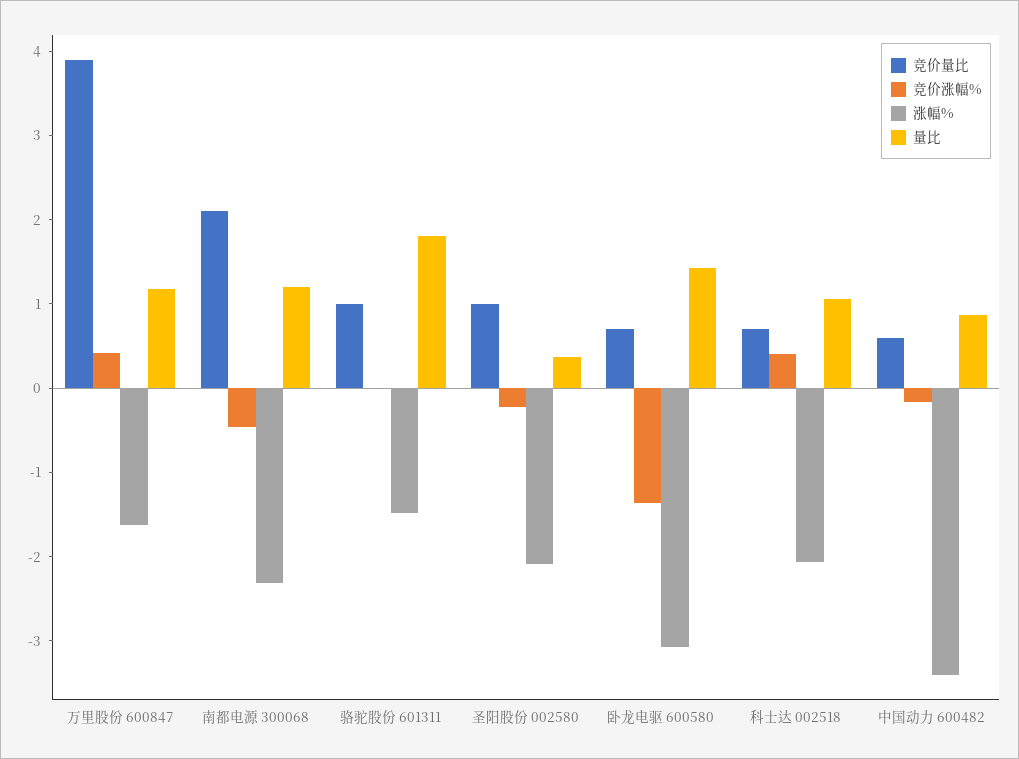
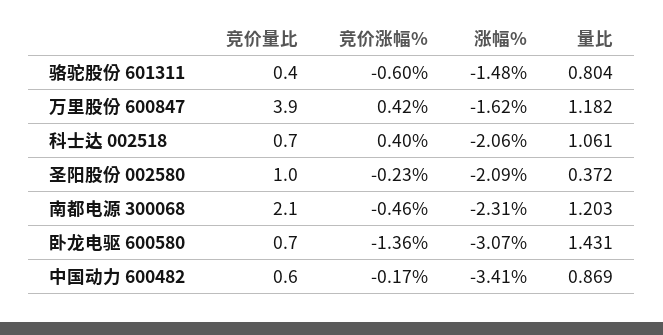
  {
    "竞价量比": {
      "万里股份 600847": 3.9,
      "南都电源 300068": 2.1,
-     "骆驼股份 601311": 1,
+     "骆驼股份 601311": 0.4,
      "圣阳股份 002580": 1,
      "卧龙电驱 600580": 0.7,
      "科士达 002518": 0.7,
      "中国动力 600482": 0.6
    },
    "竞价涨幅%": {
      "万里股份 600847": 0.42,
      "南都电源 300068": -0.46,
-     "骆驼股份 601311": 0,
+     "骆驼股份 601311": -0.6,
      "圣阳股份 002580": -0.23,
      "卧龙电驱 600580": -1.36,
      "科士达 002518": 0.4,
      "中国动力 600482": -0.17
    },
    "涨幅%": {
      "万里股份 600847": -1.62,
      "南都电源 300068": -2.31,
      "骆驼股份 601311": -1.48,
      "圣阳股份 002580": -2.09,
      "卧龙电驱 600580": -3.07,
      "科士达 002518": -2.06,
      "中国动力 600482": -3.41
    },
    "量比": {
      "万里股份 600847": 1.182,
      "南都电源 300068": 1.203,
-     "骆驼股份 601311": 1.8,
+     "骆驼股份 601311": 0.804,
      "圣阳股份 002580": 0.372,
      "卧龙电驱 600580": 1.431,
      "科士达 002518": 1.061,
      "中国动力 600482": 0.869
    }
  }

